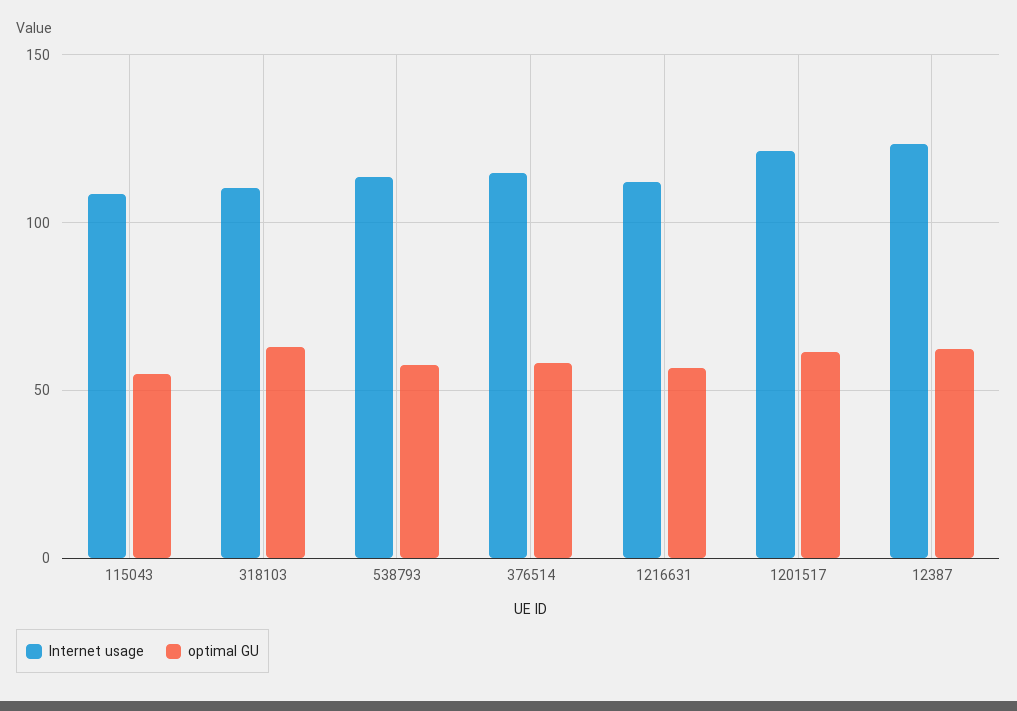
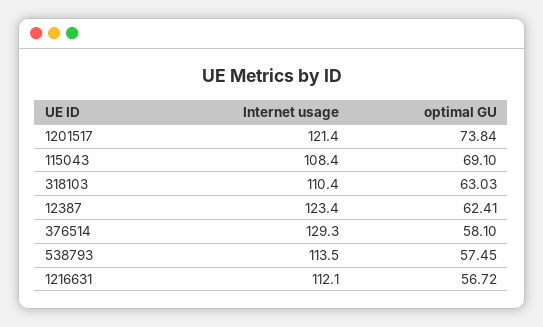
  {
    "Internet usage": {
      "115043": 108.4,
      "318103": 110.4,
      "538793": 113.5,
-     "376514": 115,
+     "376514": 129.3,
      "1216631": 112.1,
      "1201517": 121.4,
      "12387": 123.4
    },
    "optimal GU": {
-     "115043": 55,
+     "115043": 69.1,
      "318103": 63.03,
      "538793": 57.45,
      "376514": 58.1,
      "1216631": 56.72,
-     "1201517": 60,
+     "1201517": 73.84,
      "12387": 62.41
    }
  }

